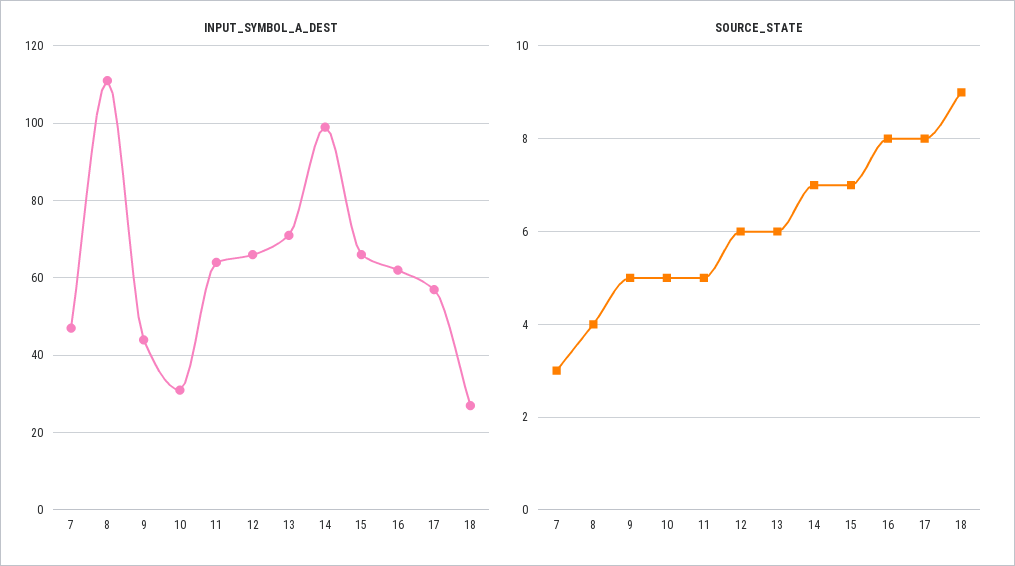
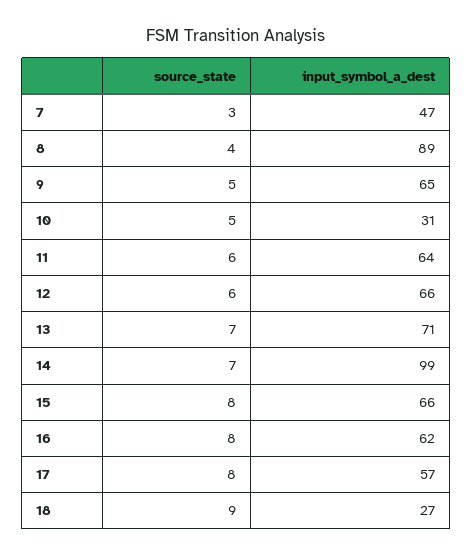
  {
    "INPUT_SYMBOL_A_DEST": {
      "7": 47,
-     "8": 110,
+     "8": 89,
-     "9": 45,
+     "9": 65,
      "10": 31,
      "11": 64,
      "12": 66,
      "13": 71,
      "14": 99,
      "15": 66,
      "16": 62,
      "17": 57,
      "18": 27
    },
    "SOURCE_STATE": {
      "7": 3,
      "8": 4,
      "9": 5,
      "10": 5,
-     "11": 5,
+     "11": 6,
      "12": 6,
-     "13": 6,
+     "13": 7,
      "14": 7,
-     "15": 7,
+     "15": 8,
      "16": 8,
      "17": 8,
      "18": 9
    }
  }

